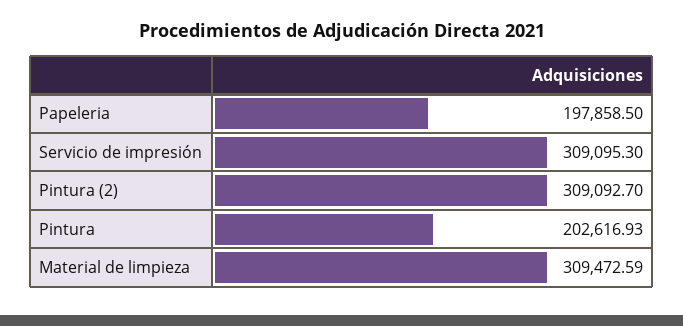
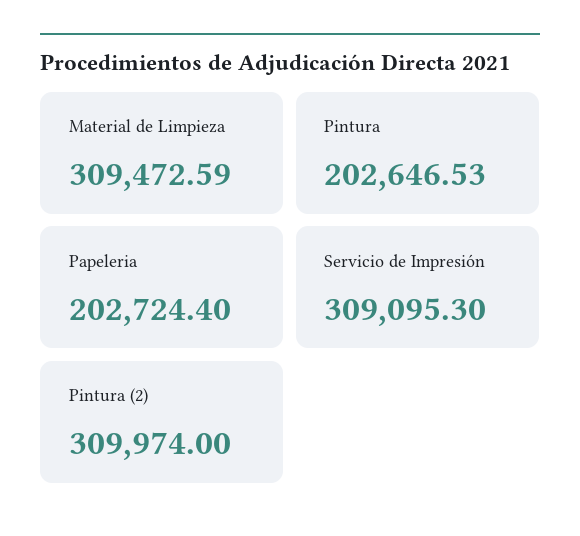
  {
-   "Papeleria": 197858.5,
+   "Papeleria": 202724.4,
    "Servicio de impresión": 309095.3,
-   "Pintura (2)": 309092.7,
+   "Pintura (2)": 309974,
-   "Pintura": 202616.93,
+   "Pintura": 202646.53,
    "Material de limpieza": 309472.59
  }

